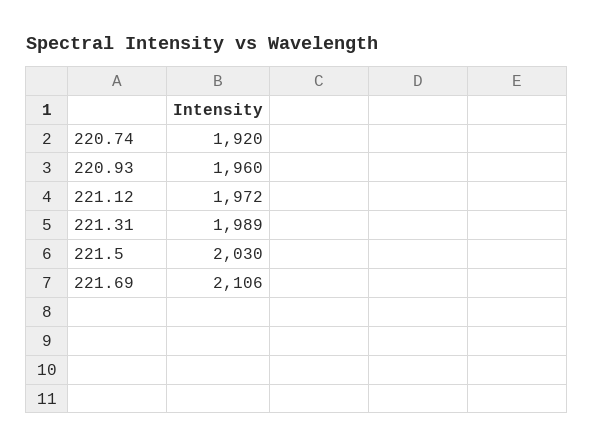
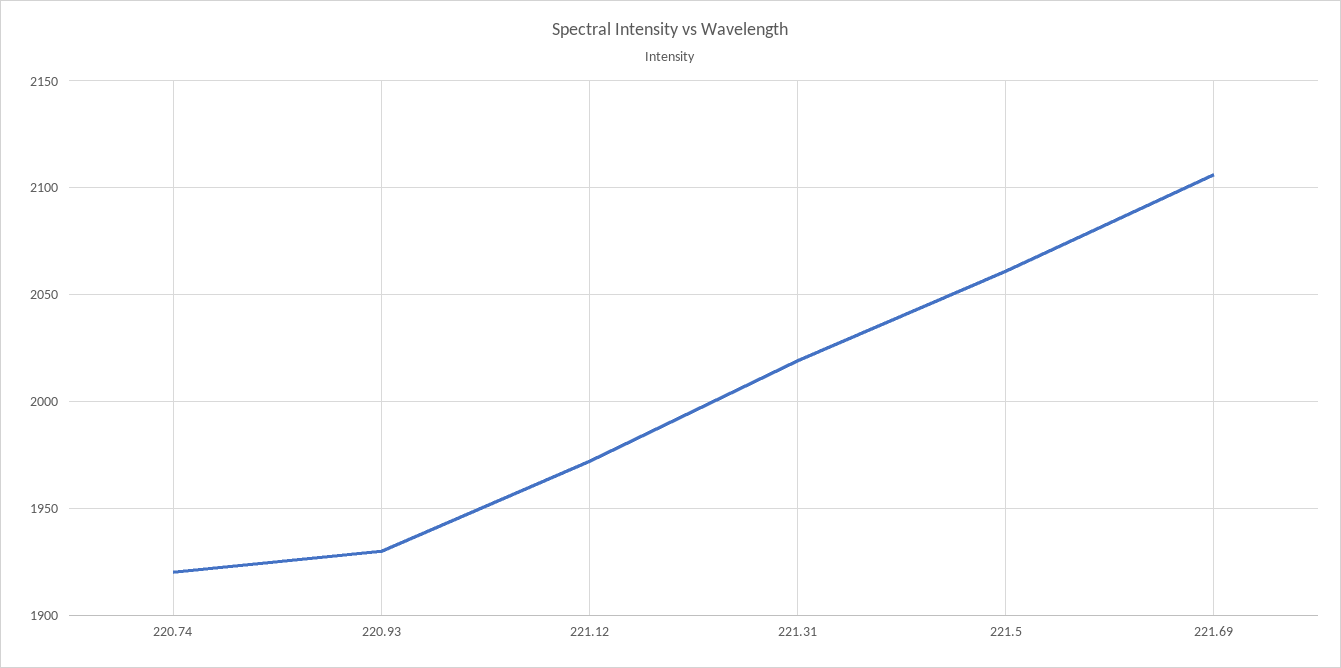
  {
    "220.74": 1920,
-   "220.93": 1960,
+   "220.93": 1930,
    "221.12": 1972,
-   "221.31": 1989,
+   "221.31": 2020,
-   "221.5": 2030,
+   "221.5": 2060,
    "221.69": 2106
  }

